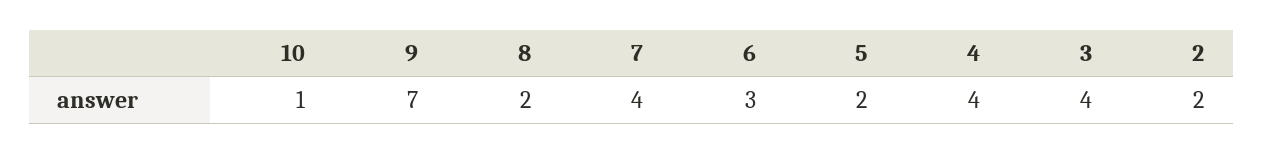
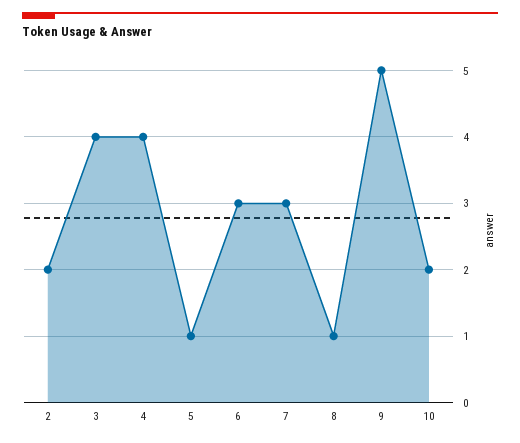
  {
-   "10": 1,
+   "10": 2,
-   "9": 7,
+   "9": 5,
-   "8": 2,
+   "8": 1,
-   "7": 4,
+   "7": 3,
    "6": 3,
-   "5": 2,
+   "5": 1,
    "4": 4,
    "3": 4,
    "2": 2
  }

